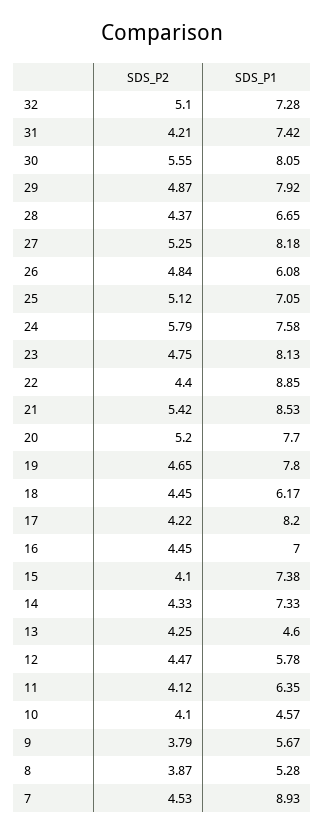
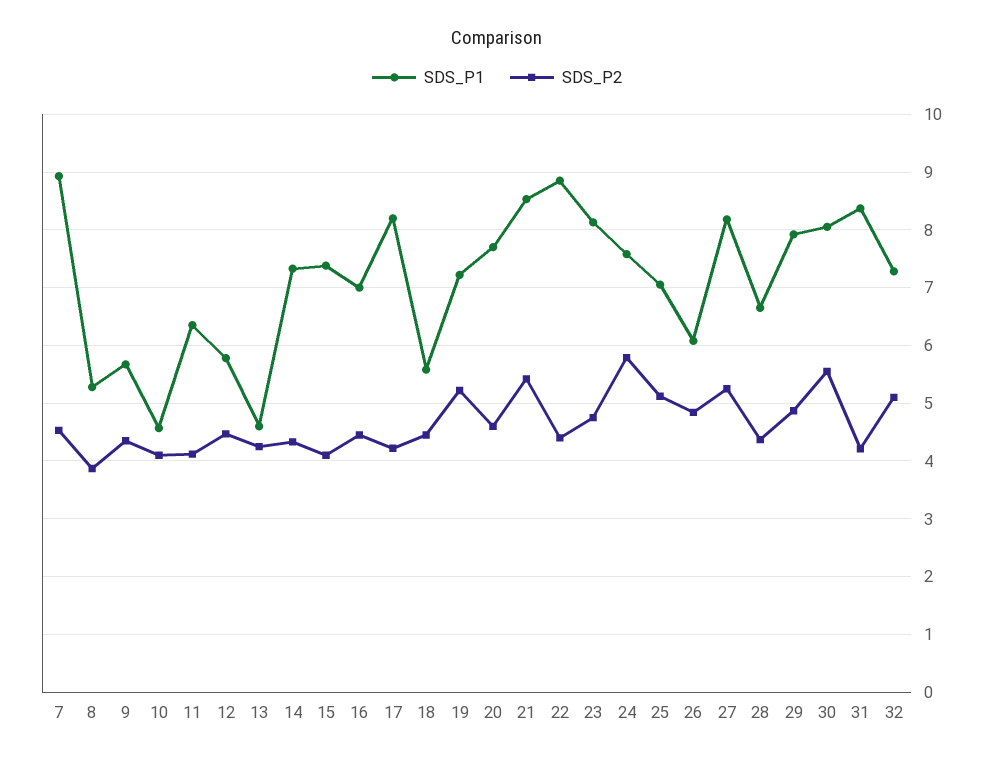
  {
    "SDS_P2": {
      "32": 5.1,
      "31": 4.21,
      "30": 5.55,
      "29": 4.87,
      "28": 4.37,
      "27": 5.25,
      "26": 4.84,
      "25": 5.12,
      "24": 5.79,
      "23": 4.75,
      "22": 4.4,
      "21": 5.42,
-     "20": 5.2,
+     "20": 4.6,
-     "19": 4.65,
+     "19": 5.2,
      "18": 4.45,
      "17": 4.22,
      "16": 4.45,
      "15": 4.1,
      "14": 4.33,
      "13": 4.25,
      "12": 4.47,
      "11": 4.12,
      "10": 4.1,
-     "9": 3.79,
+     "9": 4.4,
      "8": 3.87,
      "7": 4.53
    },
    "SDS_P1": {
      "32": 7.28,
-     "31": 7.42,
+     "31": 8.4,
      "30": 8.05,
      "29": 7.92,
      "28": 6.65,
      "27": 8.18,
      "26": 6.08,
      "25": 7.05,
      "24": 7.58,
      "23": 8.13,
      "22": 8.85,
      "21": 8.53,
      "20": 7.7,
-     "19": 7.8,
+     "19": 7.2,
-     "18": 6.17,
+     "18": 5.6,
      "17": 8.2,
      "16": 7,
      "15": 7.38,
      "14": 7.33,
      "13": 4.6,
      "12": 5.78,
      "11": 6.35,
      "10": 4.57,
      "9": 5.67,
      "8": 5.28,
      "7": 8.93
    }
  }

